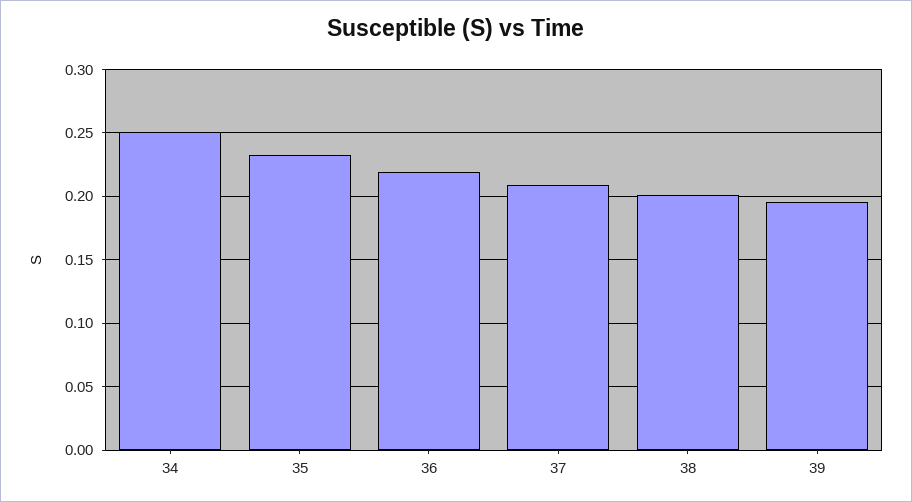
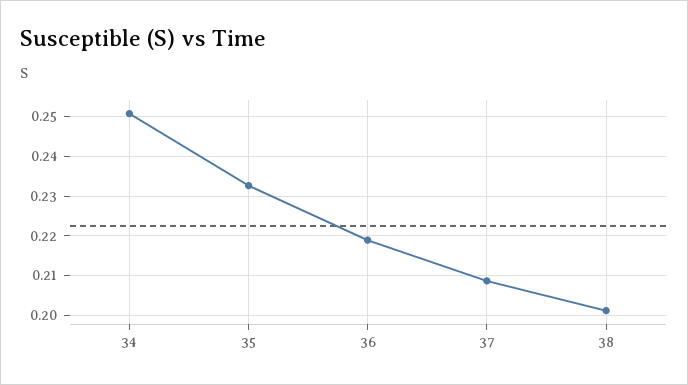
  {
    "34": 0.25,
    "35": 0.232,
    "36": 0.218,
    "37": 0.208,
-   "38": 0.202,
+   "38": 0.202
-   "39": 0.195
  }

